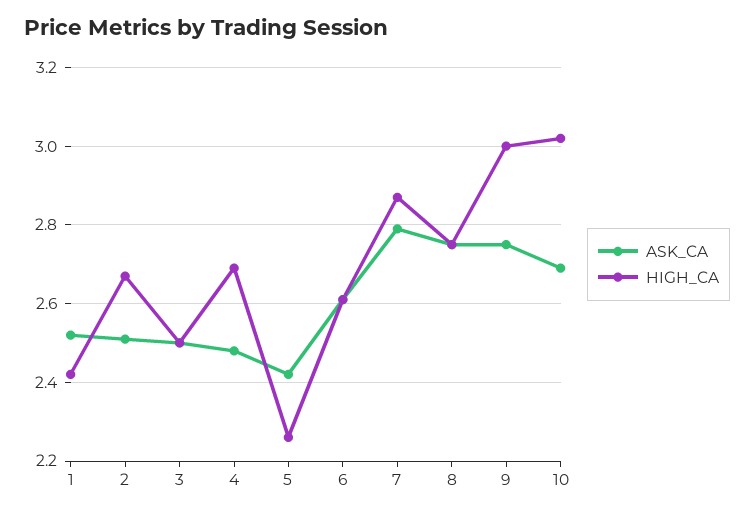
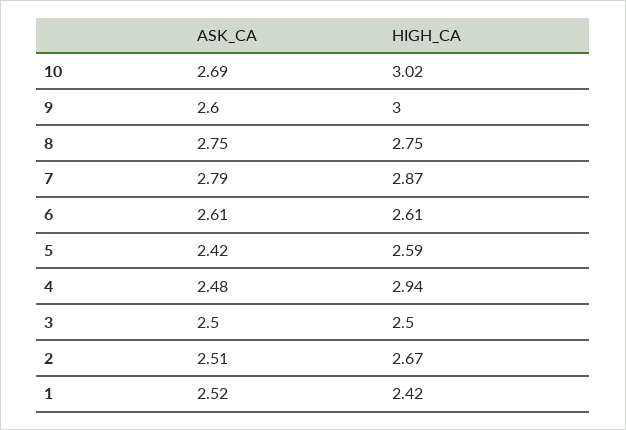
  {
    "ASK_CA": {
      "1": 2.52,
      "2": 2.51,
      "3": 2.5,
      "4": 2.48,
      "5": 2.42,
      "6": 2.61,
      "7": 2.79,
      "8": 2.75,
-     "9": 2.75,
+     "9": 2.6,
      "10": 2.69
    },
    "HIGH_CA": {
      "1": 2.42,
      "2": 2.67,
      "3": 2.5,
-     "4": 2.7,
+     "4": 2.94,
-     "5": 2.25,
+     "5": 2.59,
      "6": 2.61,
      "7": 2.87,
      "8": 2.75,
      "9": 3,
      "10": 3.02
    }
  }

